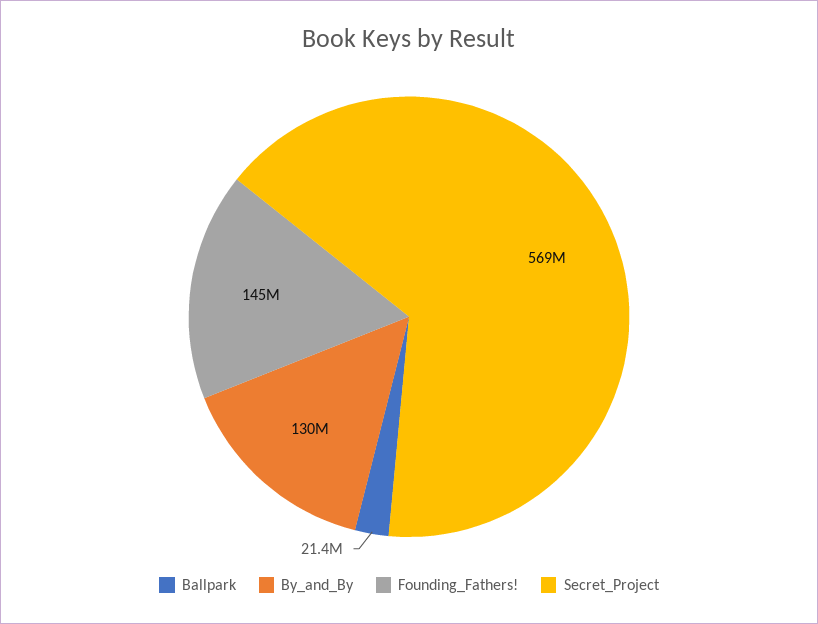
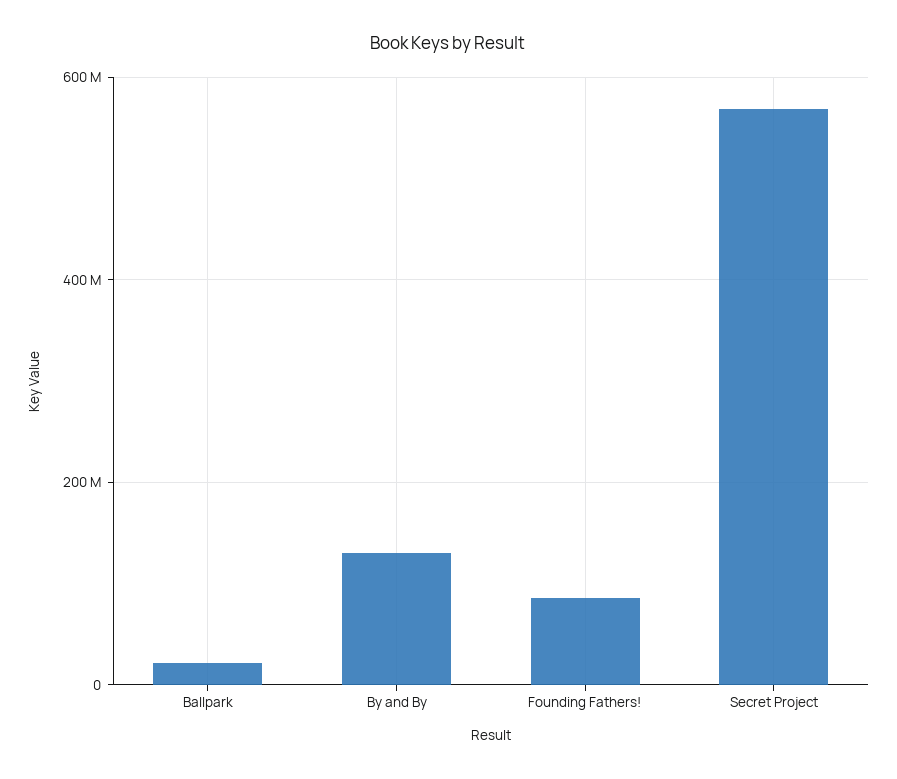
  {
    "Ballpark": 21400000,
    "By_and_By": 130000000,
-   "Founding_Fathers!": 145000000,
+   "Founding_Fathers!": 80000000,
    "Secret_Project": 569000000
  }

